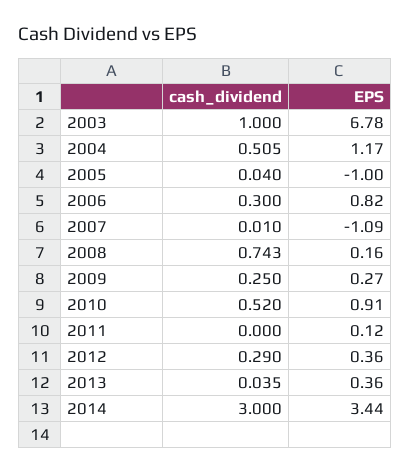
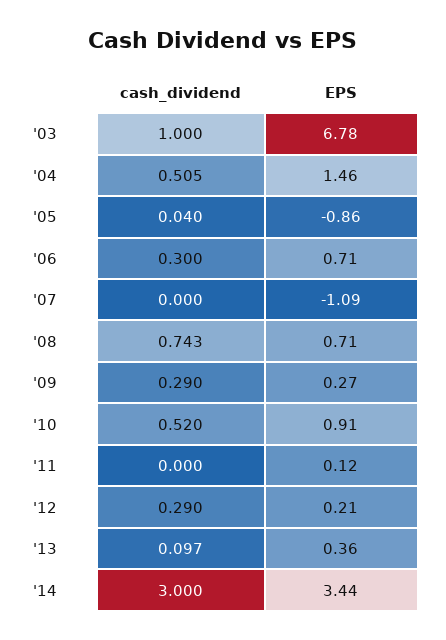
  {
    "cash_dividend": {
      "2003": 1,
      "2004": 0.505,
      "2005": 0.04,
      "2006": 0.3,
-     "2007": 0.01,
+     "2007": 0,
      "2008": 0.743,
-     "2009": 0.25,
+     "2009": 0.29,
      "2010": 0.52,
      "2011": 0,
      "2012": 0.29,
-     "2013": 0.035,
+     "2013": 0.097,
      "2014": 3
    },
    "EPS": {
      "2003": 6.78,
-     "2004": 1.17,
+     "2004": 1.46,
-     "2005": -1,
+     "2005": -0.86,
-     "2006": 0.82,
+     "2006": 0.71,
      "2007": -1.09,
-     "2008": 0.16,
+     "2008": 0.71,
      "2009": 0.27,
      "2010": 0.91,
      "2011": 0.12,
-     "2012": 0.36,
+     "2012": 0.21,
      "2013": 0.36,
      "2014": 3.44
    }
  }

